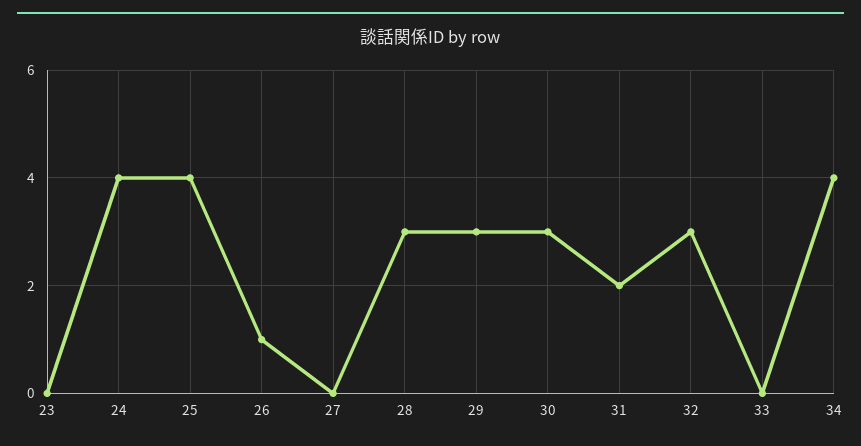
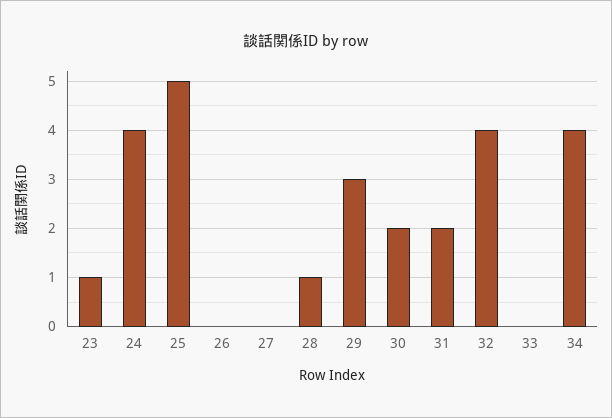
  {
-   "23": 0,
+   "23": 1,
    "24": 4,
-   "25": 4,
+   "25": 5,
-   "26": 1,
+   "26": 0,
    "27": 0,
-   "28": 3,
+   "28": 1,
    "29": 3,
-   "30": 3,
+   "30": 2,
    "31": 2,
-   "32": 3,
+   "32": 4,
    "33": 0,
    "34": 4
  }

